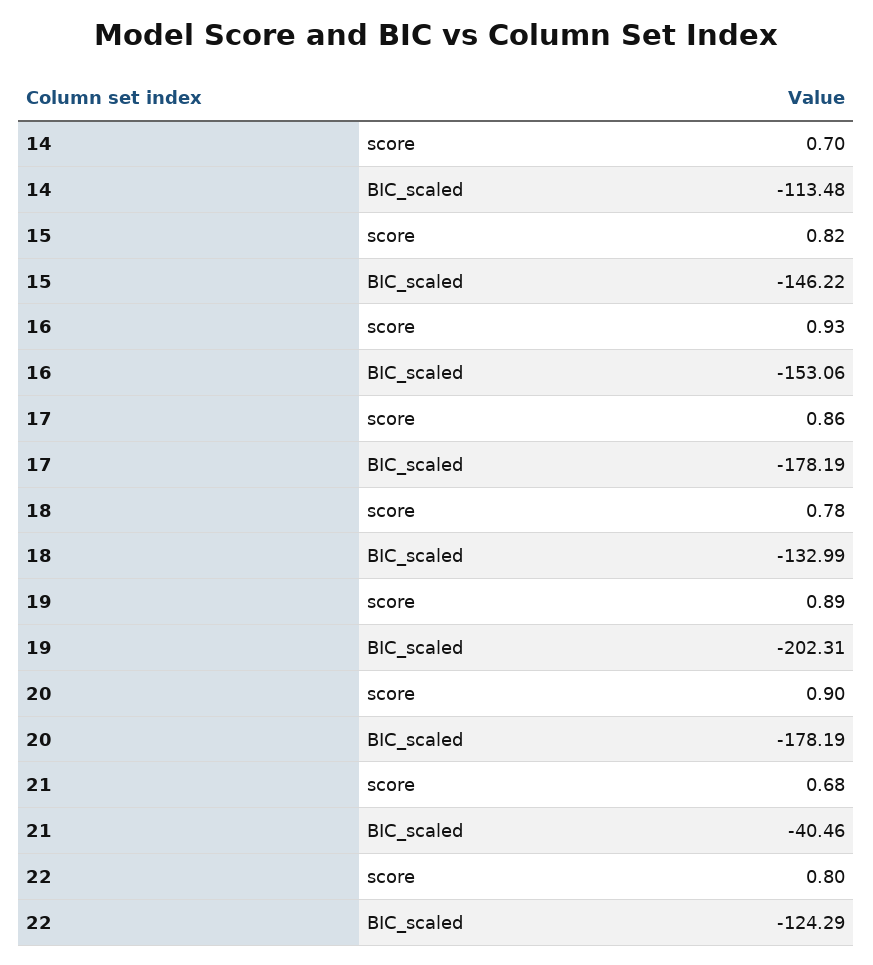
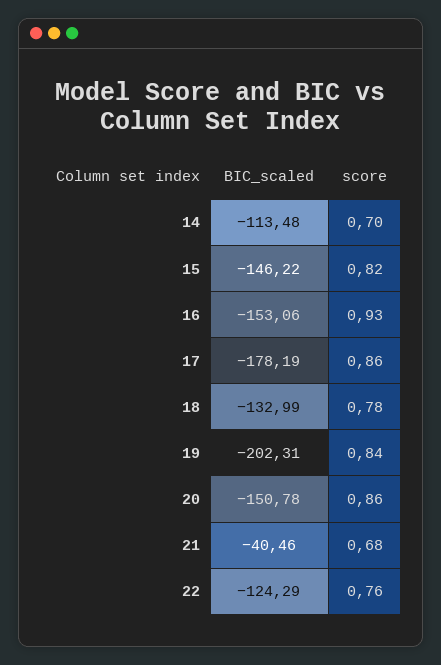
  {
    "14": {
      "score": 0.7,
      "BIC_scaled": -113.48
    },
    "15": {
      "score": 0.82,
      "BIC_scaled": -146.22
    },
    "16": {
      "score": 0.93,
      "BIC_scaled": -153.06
    },
    "17": {
      "score": 0.86,
      "BIC_scaled": -178.19
    },
    "18": {
      "score": 0.78,
      "BIC_scaled": -132.99
    },
    "19": {
-     "score": 0.89,
+     "score": 0.84,
      "BIC_scaled": -202.31
    },
    "20": {
-     "score": 0.9,
+     "score": 0.86,
-     "BIC_scaled": -178.19
+     "BIC_scaled": -150.78
    },
    "21": {
      "score": 0.68,
      "BIC_scaled": -40.46
    },
    "22": {
-     "score": 0.8,
+     "score": 0.76,
      "BIC_scaled": -124.29
    }
  }

